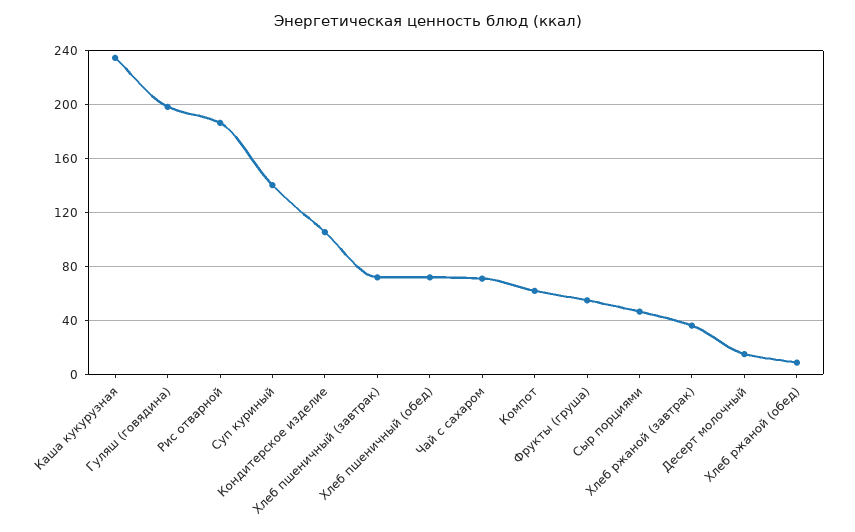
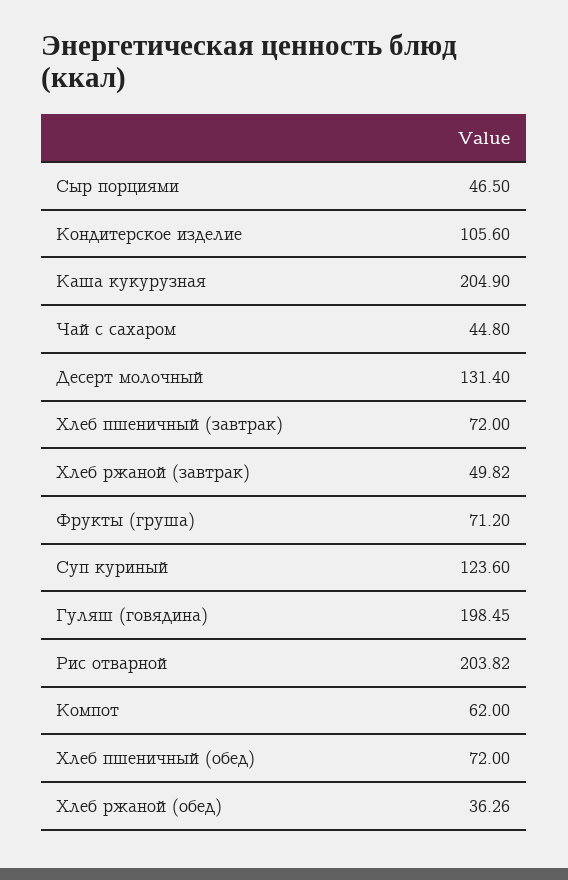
  {
-   "Каша кукурузная": 235,
+   "Каша кукурузная": 204.9,
    "Гуляш (говядина)": 198.45,
-   "Рис отварной": 185,
+   "Рис отварной": 203.82,
-   "Суп куриный": 140,
+   "Суп куриный": 123.6,
    "Кондитерское изделие": 105.6,
    "Хлеб пшеничный (завтрак)": 72,
    "Хлеб пшеничный (обед)": 72,
-   "Чай с сахаром": 70,
+   "Чай с сахаром": 44.8,
    "Компот": 62,
-   "Фрукты (груша)": 55,
+   "Фрукты (груша)": 71.2,
    "Сыр порциями": 46.5,
-   "Хлеб ржаной (завтрак)": 35,
+   "Хлеб ржаной (завтрак)": 49.82,
-   "Десерт молочный": 15,
+   "Десерт молочный": 131.4,
-   "Хлеб ржаной (обед)": 10
+   "Хлеб ржаной (обед)": 36.26
  }

